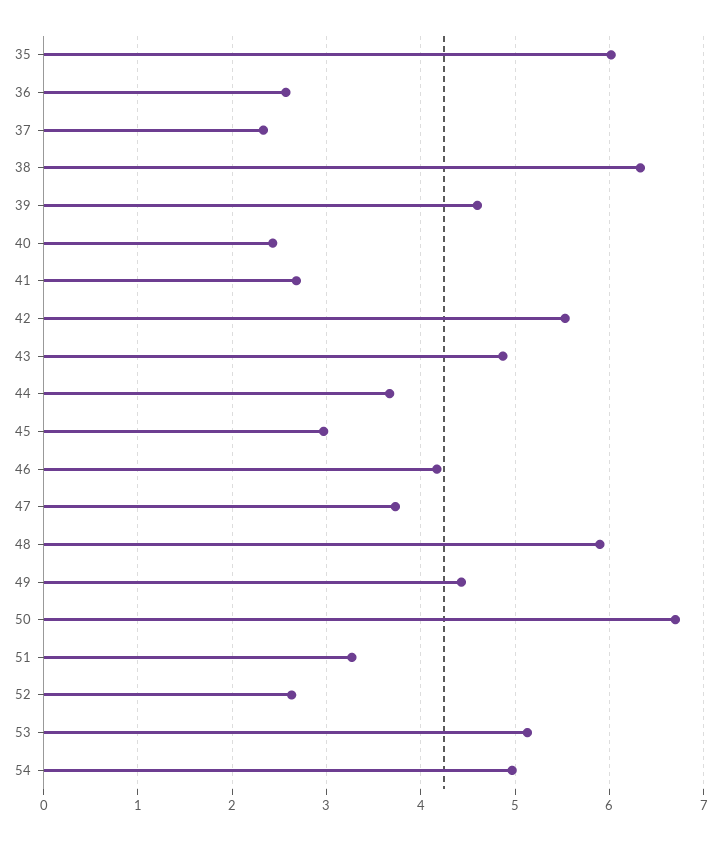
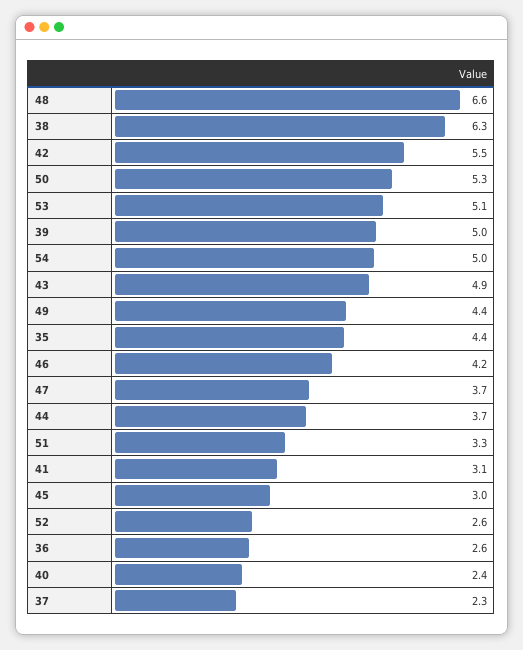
  {
-   "35": 6,
+   "35": 4.4,
    "36": 2.6,
    "37": 2.3,
    "38": 6.3,
-   "39": 4.6,
+   "39": 5,
    "40": 2.4,
-   "41": 2.7,
+   "41": 3.1,
    "42": 5.5,
    "43": 4.9,
    "44": 3.7,
    "45": 3,
    "46": 4.2,
    "47": 3.7,
-   "48": 5.9,
+   "48": 6.6,
    "49": 4.4,
-   "50": 6.7,
+   "50": 5.3,
    "51": 3.3,
    "52": 2.6,
    "53": 5.1,
    "54": 5
  }

